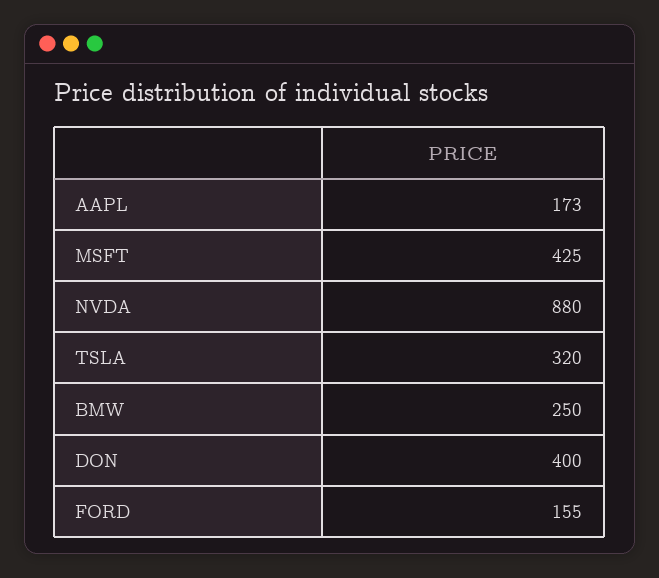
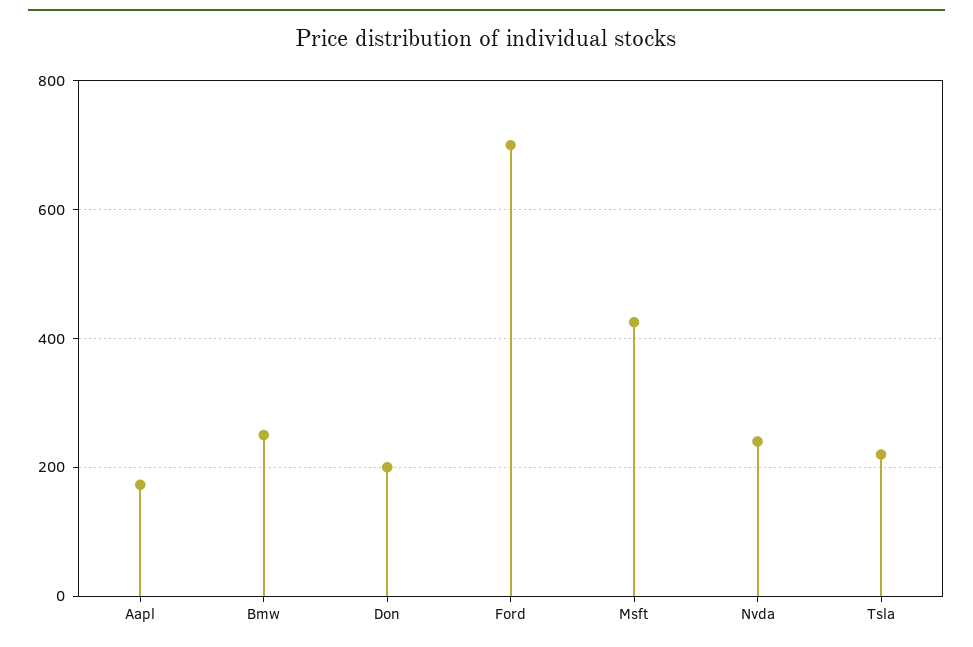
  {
    "AAPL": 173,
    "MSFT": 425,
-   "NVDA": 880,
+   "NVDA": 240,
-   "TSLA": 320,
+   "TSLA": 220,
    "BMW": 250,
-   "DON": 400,
+   "DON": 200,
-   "FORD": 155
+   "FORD": 700
  }

